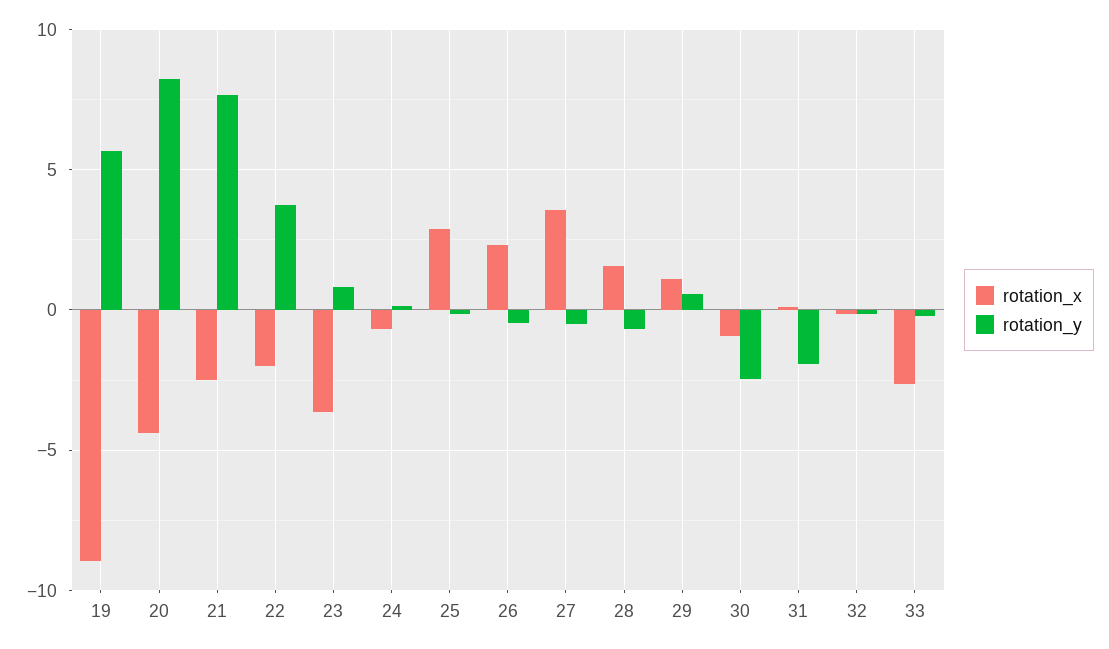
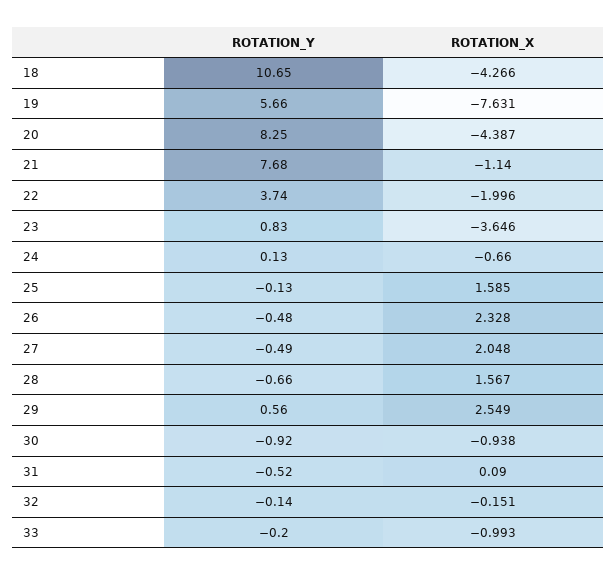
  {
    "rotation_x": {
-     "19": -9,
+     "19": -7.631,
      "20": -4.387,
-     "21": -2.5,
+     "21": -1.14,
      "22": -1.996,
      "23": -3.646,
      "24": -0.66,
-     "25": 3,
+     "25": 1.585,
      "26": 2.328,
-     "27": 3.5,
+     "27": 2.048,
      "28": 1.567,
-     "29": 1,
+     "29": 2.549,
      "30": -0.938,
      "31": 0.09,
      "32": -0.151,
-     "33": -2.5
+     "33": -0.993,
+     "18": -4.266
    },
    "rotation_y": {
      "19": 5.66,
      "20": 8.25,
      "21": 7.68,
      "22": 3.74,
      "23": 0.83,
      "24": 0.13,
      "25": -0.13,
      "26": -0.48,
      "27": -0.49,
      "28": -0.66,
      "29": 0.56,
-     "30": -2.5,
+     "30": -0.92,
-     "31": -2,
+     "31": -0.52,
      "32": -0.14,
-     "33": -0.2
+     "33": -0.2,
+     "18": 10.65
    }
  }

